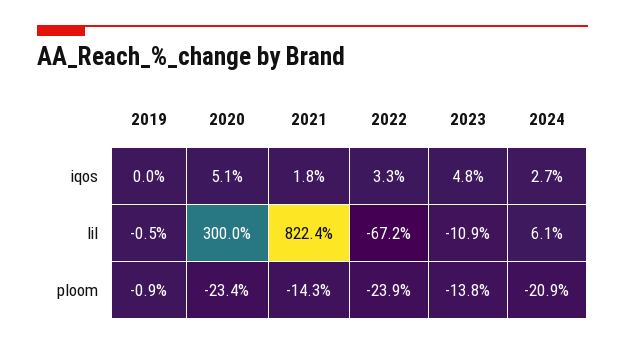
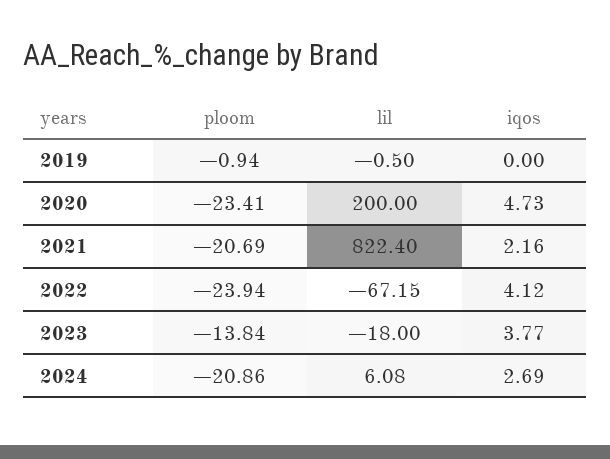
  {
    "2019": {
      "iqos": 0,
      "lil": -0.5,
      "ploom": -0.94
    },
    "2020": {
-     "iqos": 5.1,
+     "iqos": 4.73,
-     "lil": 300,
+     "lil": 200,
      "ploom": -23.41
    },
    "2021": {
-     "iqos": 1.8,
+     "iqos": 2.16,
      "lil": 822.4,
-     "ploom": -14.3
+     "ploom": -20.69
    },
    "2022": {
-     "iqos": 3.3,
+     "iqos": 4.12,
      "lil": -67.15,
      "ploom": -23.94
    },
    "2023": {
-     "iqos": 4.8,
+     "iqos": 3.77,
-     "lil": -10.9,
+     "lil": -18,
      "ploom": -13.84
    },
    "2024": {
      "iqos": 2.69,
      "lil": 6.08,
      "ploom": -20.86
    }
  }

